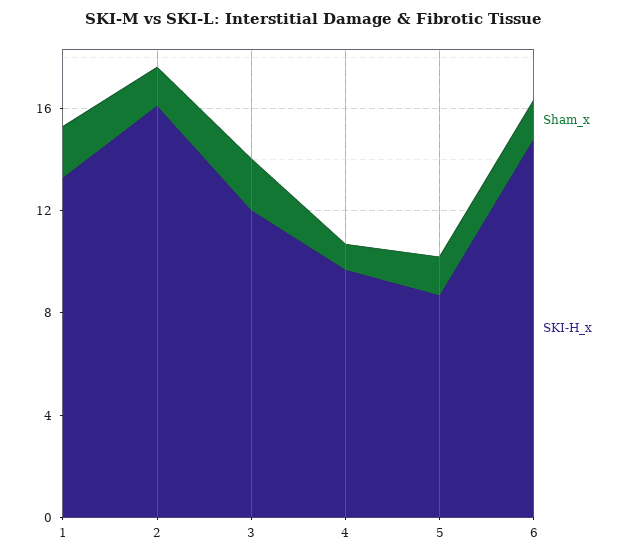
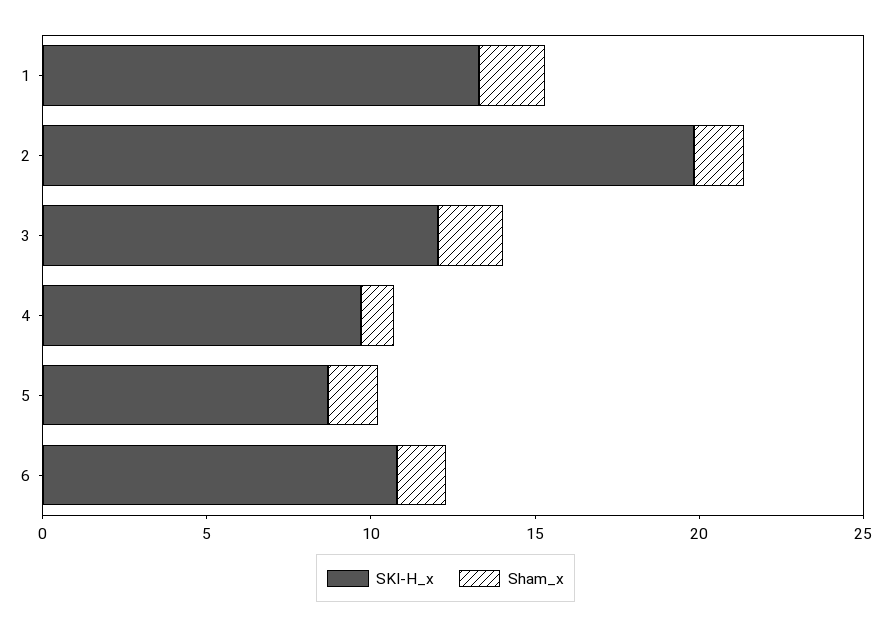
  {
    "Sham_x": {
      "1": 2,
      "2": 2,
      "3": 2,
      "4": 1,
      "5": 2,
      "6": 2
    },
    "SKI-H_x": {
      "1": 13,
-     "2": 16,
+     "2": 20,
      "3": 12,
      "4": 10,
      "5": 9,
-     "6": 15
+     "6": 11
    }
  }

